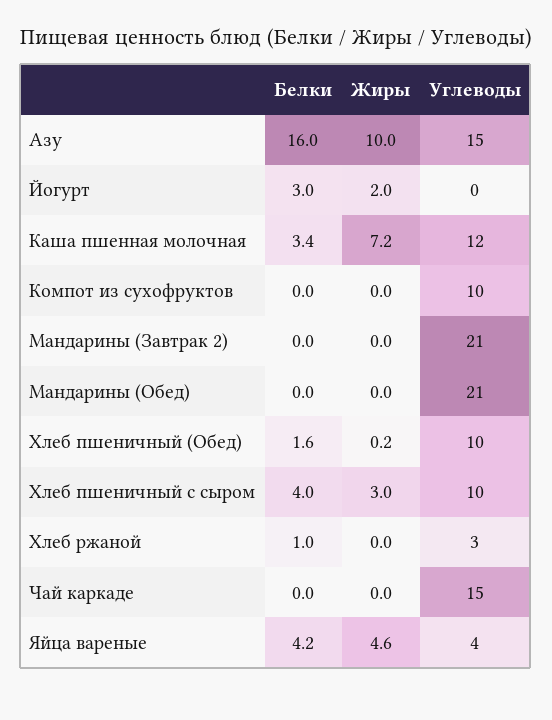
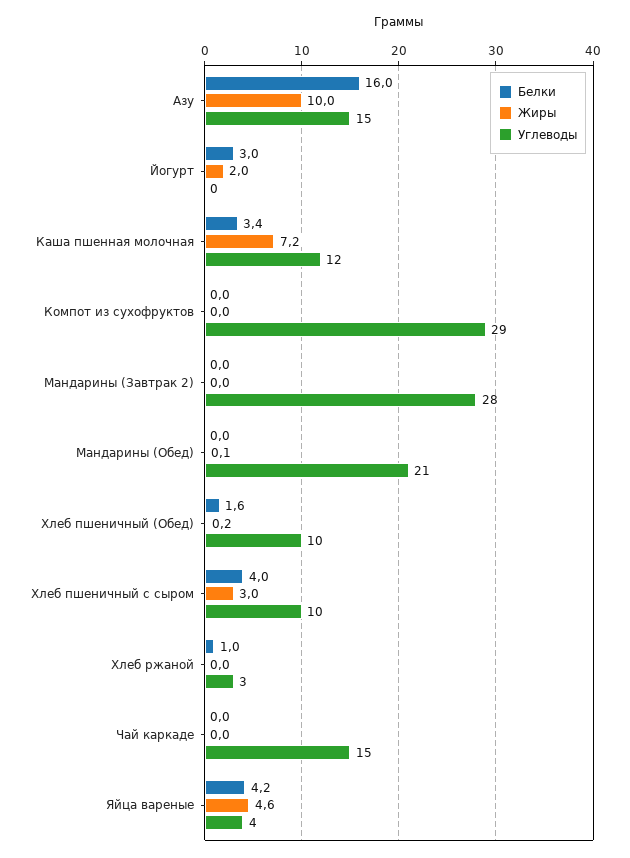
  {
    "Белки": {
      "Азу": 16,
      "Йогурт": 3,
      "Каша пшенная молочная": 3.4,
      "Компот из сухофруктов": 0,
      "Мандарины (Завтрак 2)": 0,
      "Мандарины (Обед)": 0,
      "Хлеб пшеничный (Обед)": 1.6,
      "Хлеб пшеничный с сыром": 4,
      "Хлеб ржаной": 1,
      "Чай каркаде": 0,
      "Яйца вареные": 4.2
    },
    "Жиры": {
      "Азу": 10,
      "Йогурт": 2,
      "Каша пшенная молочная": 7.2,
      "Компот из сухофруктов": 0,
      "Мандарины (Завтрак 2)": 0,
-     "Мандарины (Обед)": 0,
+     "Мандарины (Обед)": 0.1,
      "Хлеб пшеничный (Обед)": 0.2,
      "Хлеб пшеничный с сыром": 3,
      "Хлеб ржаной": 0,
      "Чай каркаде": 0,
      "Яйца вареные": 4.6
    },
    "Углеводы": {
      "Азу": 15,
      "Йогурт": 0,
      "Каша пшенная молочная": 12,
-     "Компот из сухофруктов": 10,
+     "Компот из сухофруктов": 29,
-     "Мандарины (Завтрак 2)": 21,
+     "Мандарины (Завтрак 2)": 28,
      "Мандарины (Обед)": 21,
      "Хлеб пшеничный (Обед)": 10,
      "Хлеб пшеничный с сыром": 10,
      "Хлеб ржаной": 3,
      "Чай каркаде": 15,
      "Яйца вареные": 4
    }
  }

